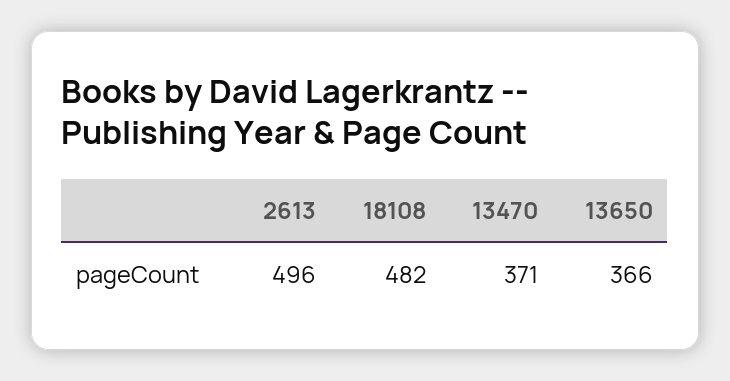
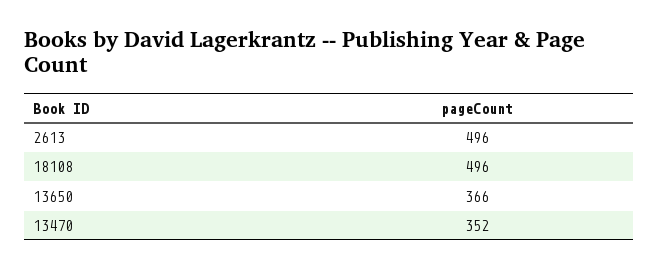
  {
    "2613": 496,
-   "18108": 482,
+   "18108": 496,
-   "13470": 371,
+   "13470": 352,
    "13650": 366
  }

